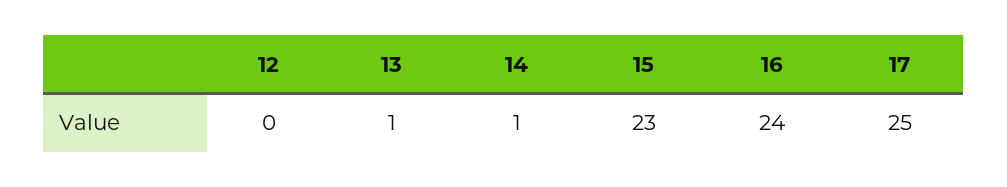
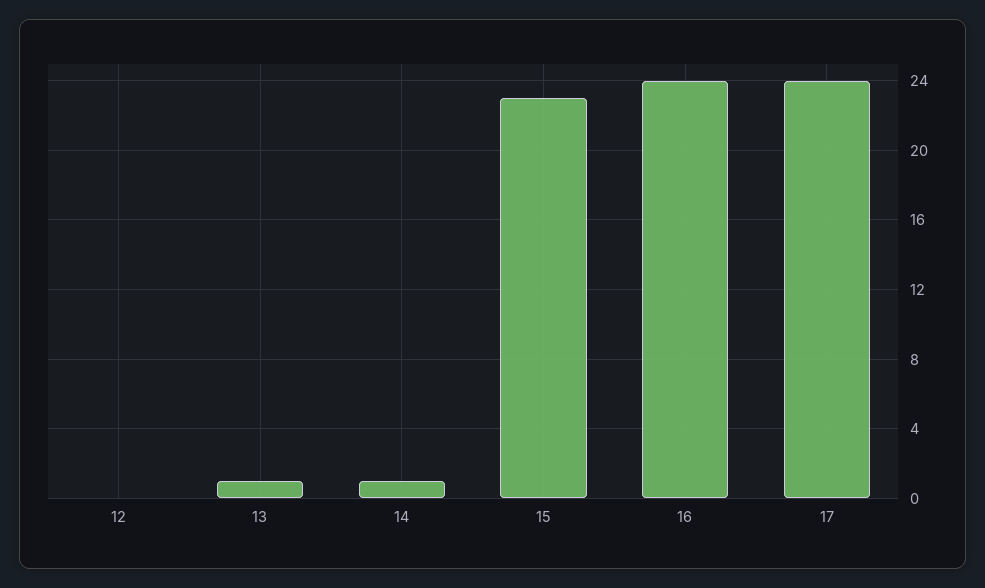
  {
    "12": 0,
    "13": 1,
    "14": 1,
    "15": 23,
    "16": 24,
-   "17": 25
+   "17": 24
  }

